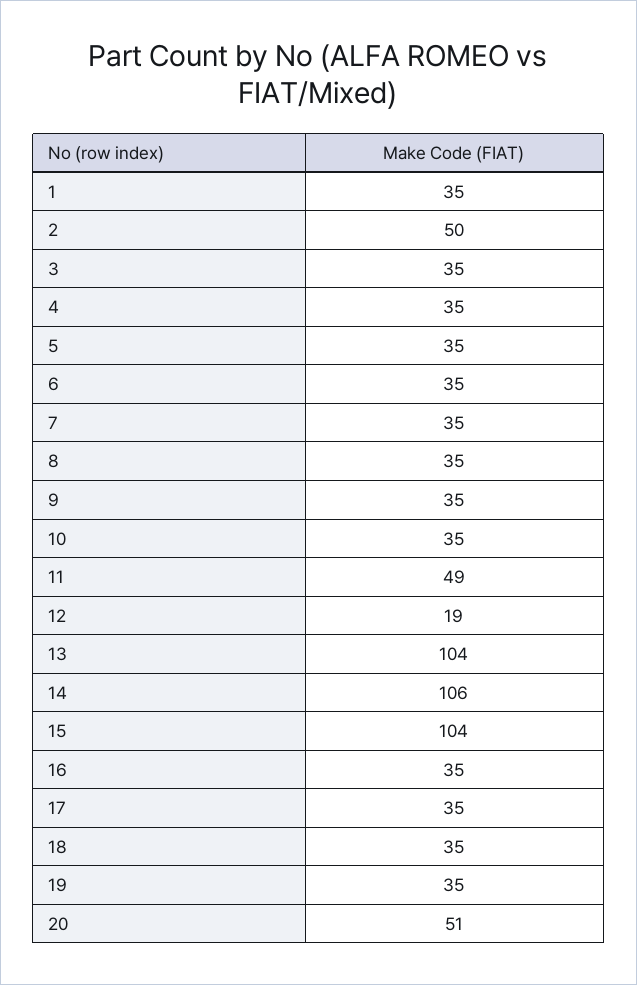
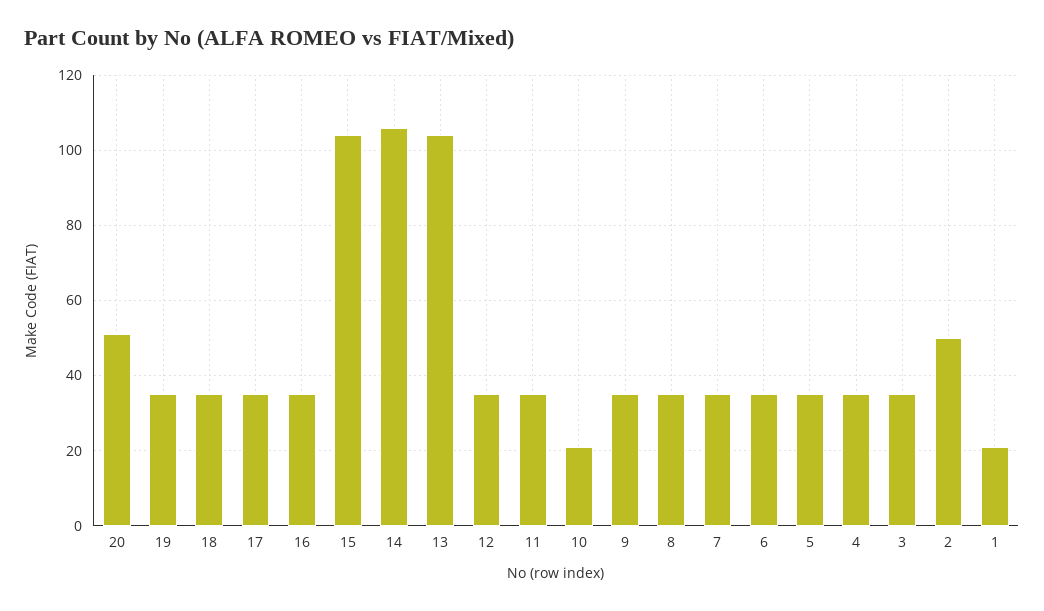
  {
-   "1": 35,
+   "1": 20,
    "2": 50,
    "3": 35,
    "4": 35,
    "5": 35,
    "6": 35,
    "7": 35,
    "8": 35,
    "9": 35,
-   "10": 35,
+   "10": 20,
-   "11": 49,
+   "11": 35,
-   "12": 19,
+   "12": 35,
    "13": 104,
    "14": 106,
    "15": 104,
    "16": 35,
    "17": 35,
    "18": 35,
    "19": 35,
    "20": 51
  }

